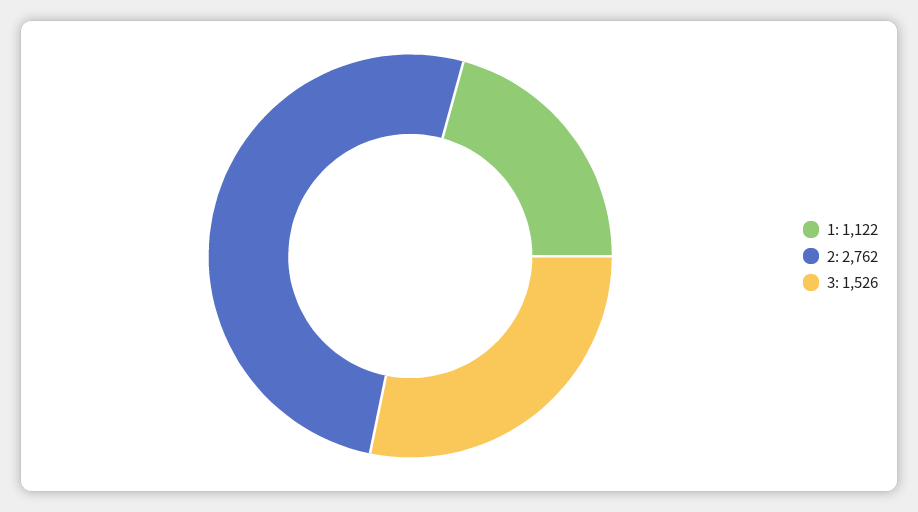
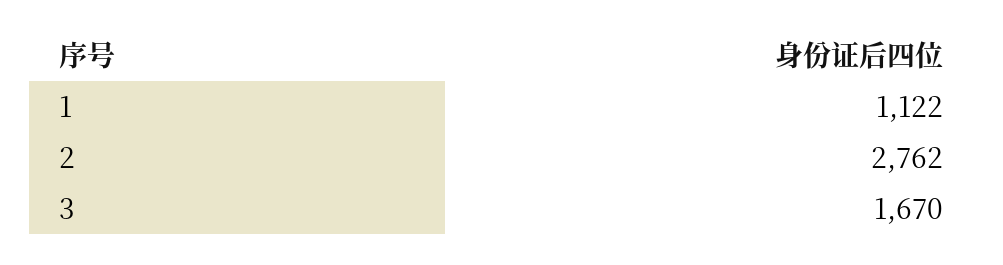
  {
    "1": 1122,
    "2": 2762,
-   "3": 1526
+   "3": 1670
  }

